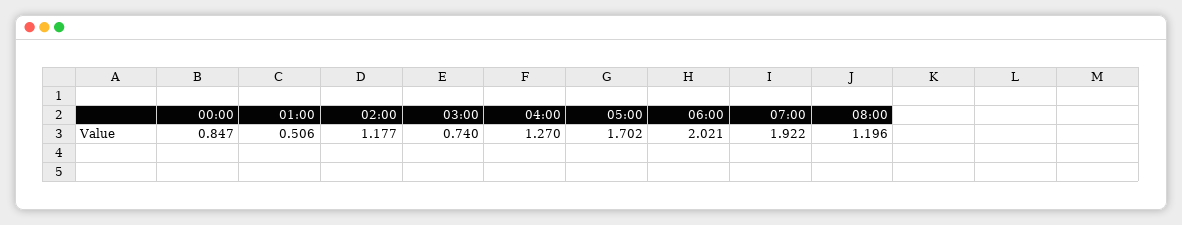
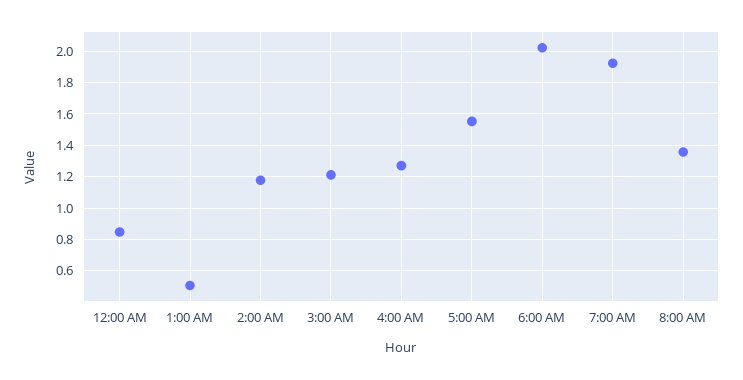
  {
    "00:00": 0.847,
    "01:00": 0.506,
    "02:00": 1.177,
-   "03:00": 0.74,
+   "03:00": 1.2,
    "04:00": 1.27,
-   "05:00": 1.702,
+   "05:00": 1.55,
    "06:00": 2.021,
    "07:00": 1.922,
-   "08:00": 1.196
+   "08:00": 1.35
  }

